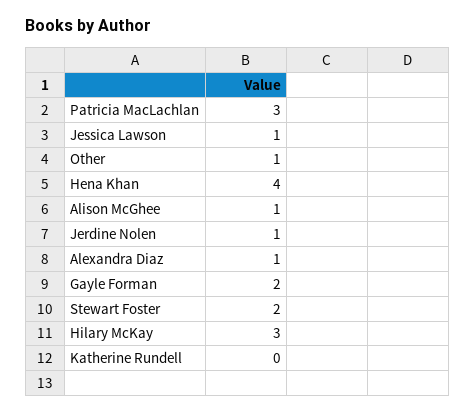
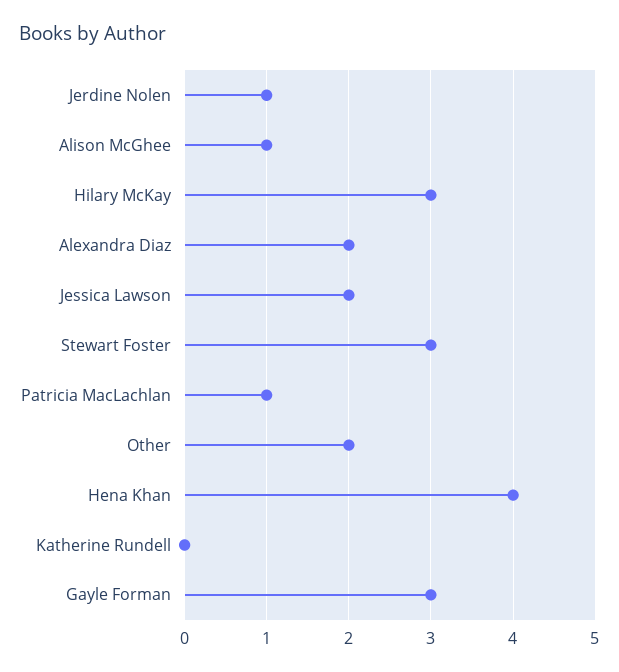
  {
-   "Patricia MacLachlan": 3,
+   "Patricia MacLachlan": 1,
-   "Jessica Lawson": 1,
+   "Jessica Lawson": 2,
-   "Other": 1,
+   "Other": 2,
    "Hena Khan": 4,
    "Alison McGhee": 1,
    "Jerdine Nolen": 1,
-   "Alexandra Diaz": 1,
+   "Alexandra Diaz": 2,
-   "Gayle Forman": 2,
+   "Gayle Forman": 3,
-   "Stewart Foster": 2,
+   "Stewart Foster": 3,
    "Hilary McKay": 3,
    "Katherine Rundell": 0
  }

